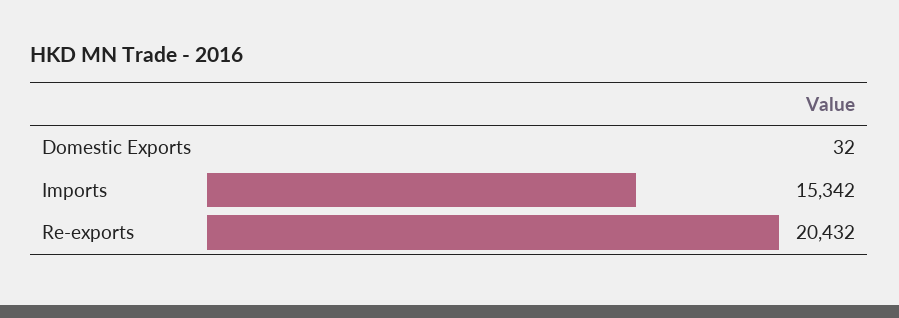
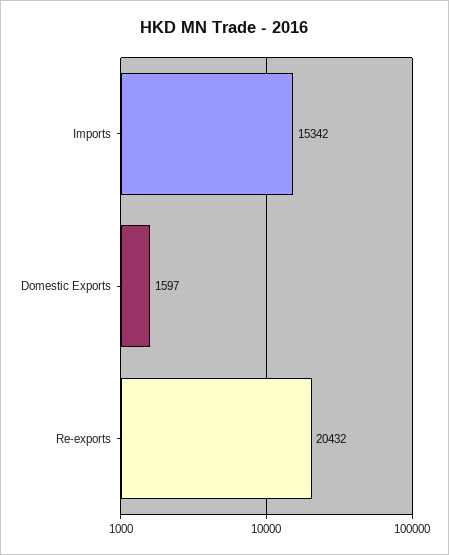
  {
-   "Domestic Exports": 32,
+   "Domestic Exports": 1597,
    "Imports": 15342,
    "Re-exports": 20432
  }

